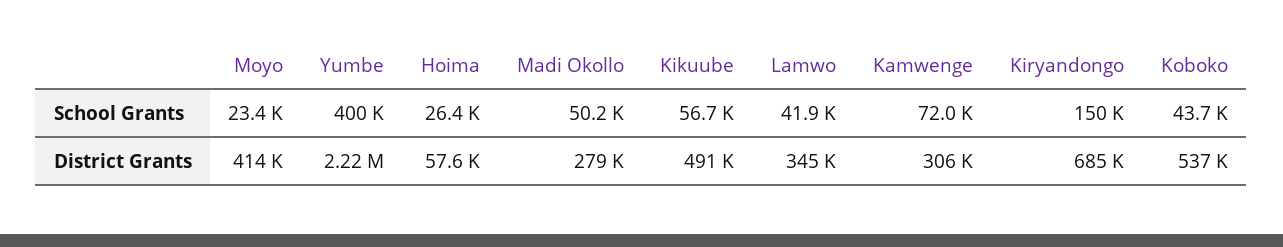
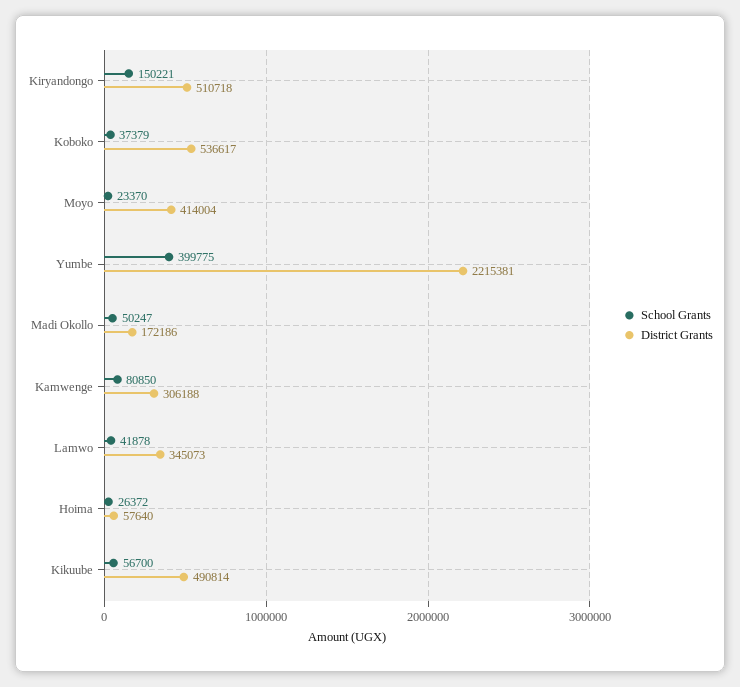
  {
    "School Grants": {
      "Moyo": 23370,
      "Yumbe": 399775,
      "Hoima": 26372,
      "Madi Okollo": 50247,
      "Kikuube": 56700,
      "Lamwo": 41878,
-     "Kamwenge": 72000,
+     "Kamwenge": 80850,
      "Kiryandongo": 150221,
-     "Koboko": 43700
+     "Koboko": 37379
    },
    "District Grants": {
      "Moyo": 414004,
      "Yumbe": 2215381,
      "Hoima": 57640,
-     "Madi Okollo": 279000,
+     "Madi Okollo": 172186,
      "Kikuube": 490814,
      "Lamwo": 345073,
      "Kamwenge": 306188,
-     "Kiryandongo": 685000,
+     "Kiryandongo": 510718,
      "Koboko": 536617
    }
  }

